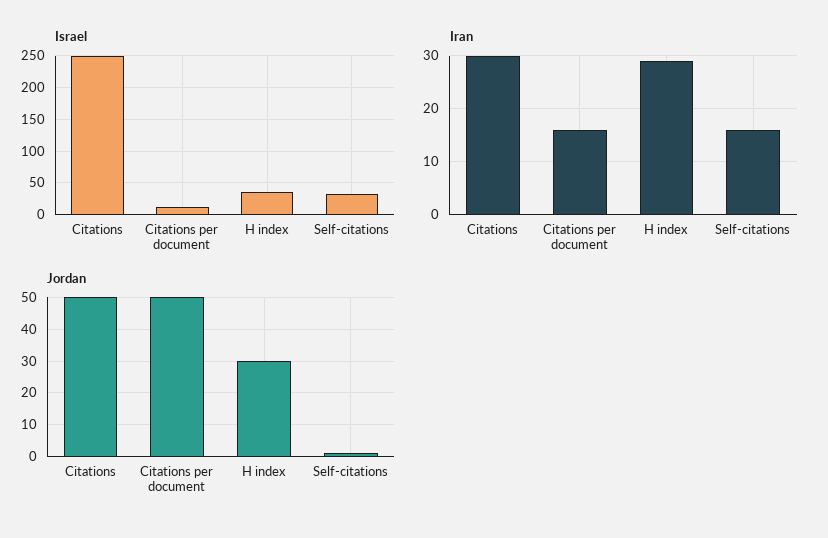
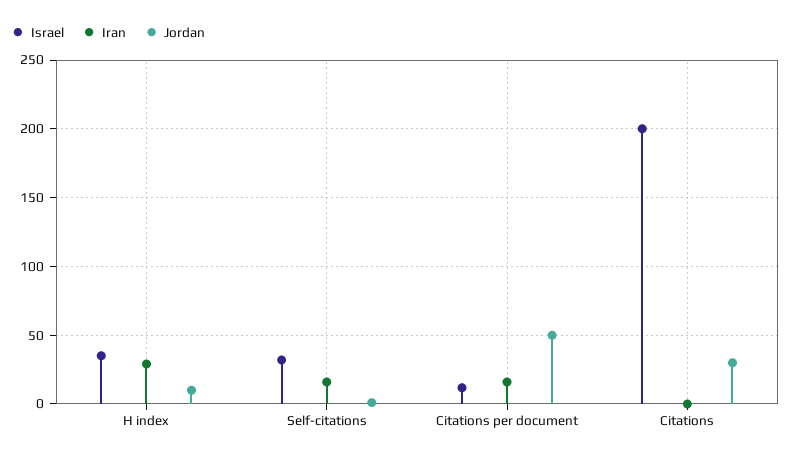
  {
    "Israel": {
-     "Citations": 250,
+     "Citations": 200,
      "Citations per document": 10,
      "H index": 35,
      "Self-citations": 30
    },
    "Iran": {
-     "Citations": 30,
+     "Citations": 0,
      "Citations per document": 15,
      "H index": 30,
      "Self-citations": 15
    },
    "Jordan": {
-     "Citations": 50,
+     "Citations": 30,
      "Citations per document": 50,
-     "H index": 30,
+     "H index": 10,
      "Self-citations": 0
    }
  }

